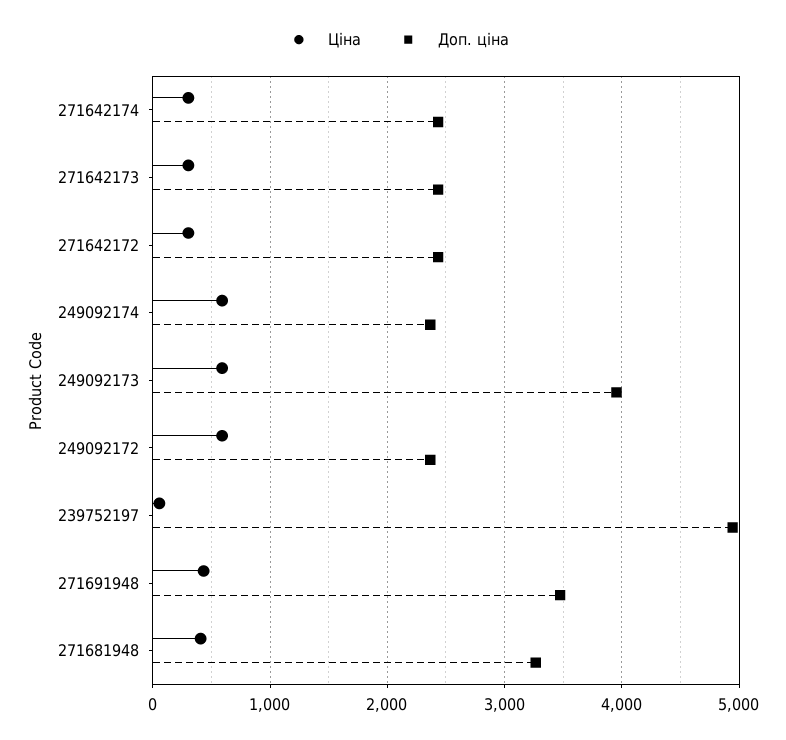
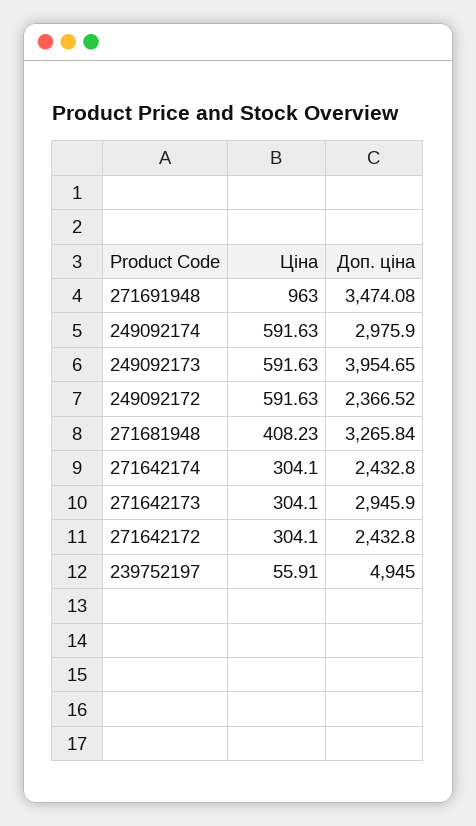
  {
    "Ціна": {
      "271642174": 304.1,
      "271642173": 304.1,
      "271642172": 304.1,
      "249092174": 591.63,
      "249092173": 591.63,
      "249092172": 591.63,
      "239752197": 55.91,
-     "271691948": 400,
+     "271691948": 963,
      "271681948": 408.23
    },
    "Доп. ціна": {
      "271642174": 2432.8,
-     "271642173": 2400,
+     "271642173": 2945.9,
      "271642172": 2432.8,
-     "249092174": 2400,
+     "249092174": 2975.9,
      "249092173": 3954.65,
      "249092172": 2366.52,
      "239752197": 4945,
      "271691948": 3474.08,
      "271681948": 3265.84
    }
  }

